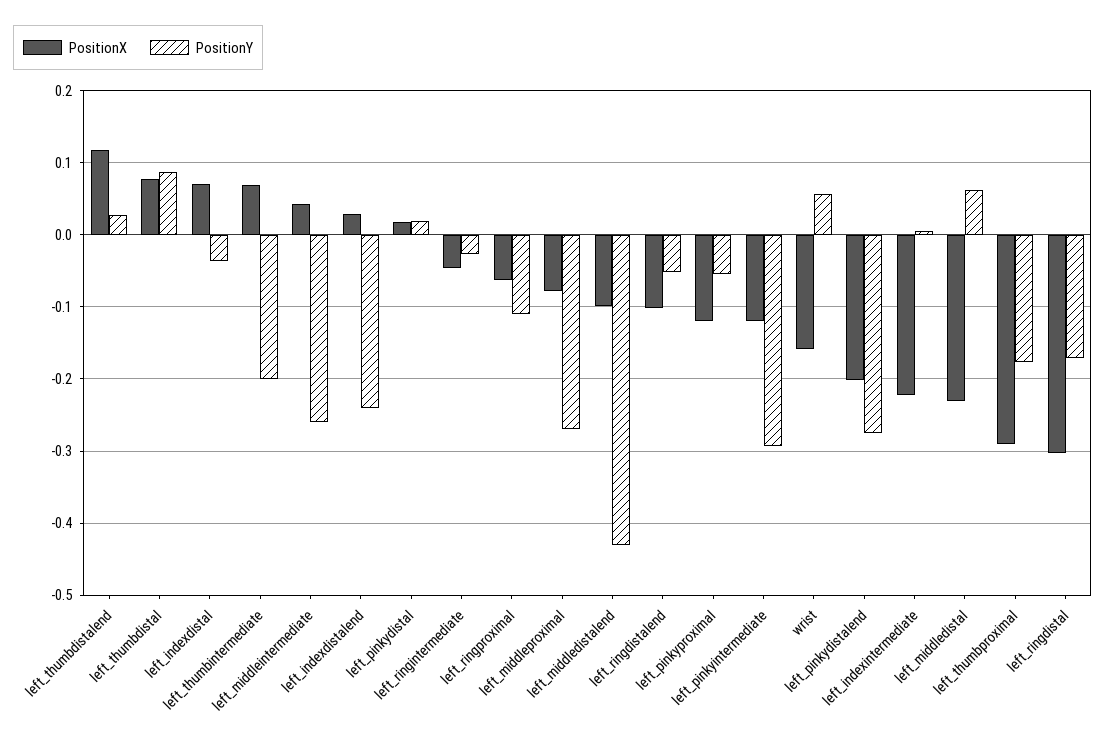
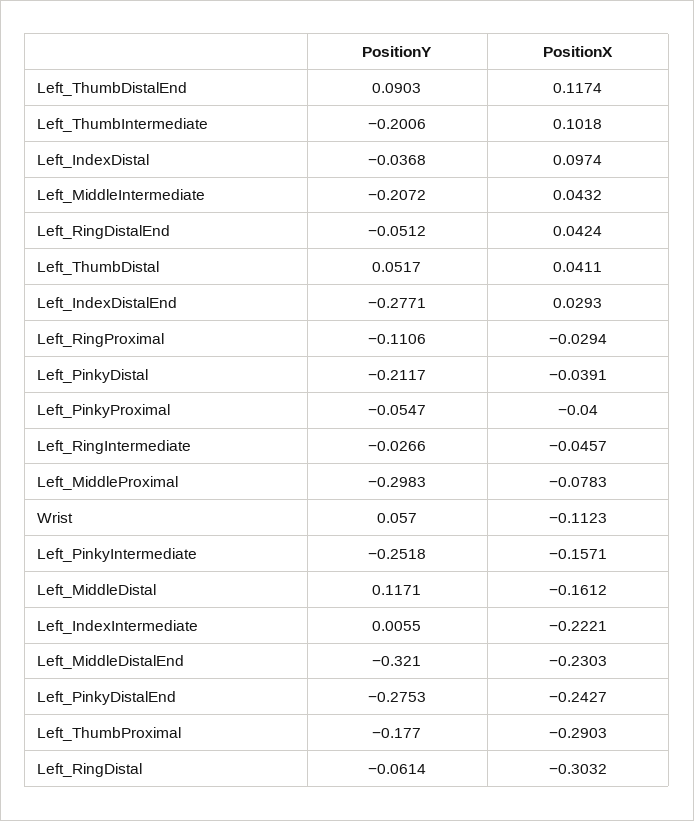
  {
    "PositionX": {
      "left_thumbdistalend": 0.1174,
-     "left_thumbdistal": 0.08,
+     "left_thumbdistal": 0.0411,
-     "left_indexdistal": 0.07,
+     "left_indexdistal": 0.0974,
-     "left_thumbintermediate": 0.07,
+     "left_thumbintermediate": 0.1018,
      "left_middleintermediate": 0.0432,
      "left_indexdistalend": 0.0293,
-     "left_pinkydistal": 0.02,
+     "left_pinkydistal": -0.0391,
      "left_ringintermediate": -0.0457,
-     "left_ringproximal": -0.06,
+     "left_ringproximal": -0.0294,
      "left_middleproximal": -0.0783,
-     "left_middledistalend": -0.1,
+     "left_middledistalend": -0.2303,
-     "left_ringdistalend": -0.1,
+     "left_ringdistalend": 0.0424,
-     "left_pinkyproximal": -0.12,
+     "left_pinkyproximal": -0.04,
-     "left_pinkyintermediate": -0.12,
+     "left_pinkyintermediate": -0.1571,
-     "wrist": -0.16,
+     "wrist": -0.1123,
-     "left_pinkydistalend": -0.2,
+     "left_pinkydistalend": -0.2427,
      "left_indexintermediate": -0.2221,
-     "left_middledistal": -0.23,
+     "left_middledistal": -0.1612,
      "left_thumbproximal": -0.2903,
      "left_ringdistal": -0.3032
    },
    "PositionY": {
-     "left_thumbdistalend": 0.03,
+     "left_thumbdistalend": 0.0903,
-     "left_thumbdistal": 0.09,
+     "left_thumbdistal": 0.0517,
      "left_indexdistal": -0.0368,
      "left_thumbintermediate": -0.2006,
-     "left_middleintermediate": -0.26,
+     "left_middleintermediate": -0.2072,
-     "left_indexdistalend": -0.24,
+     "left_indexdistalend": -0.2771,
-     "left_pinkydistal": 0.02,
+     "left_pinkydistal": -0.2117,
      "left_ringintermediate": -0.0266,
      "left_ringproximal": -0.1106,
-     "left_middleproximal": -0.27,
+     "left_middleproximal": -0.2983,
-     "left_middledistalend": -0.43,
+     "left_middledistalend": -0.321,
      "left_ringdistalend": -0.0512,
      "left_pinkyproximal": -0.0547,
-     "left_pinkyintermediate": -0.29,
+     "left_pinkyintermediate": -0.2518,
      "wrist": 0.057,
      "left_pinkydistalend": -0.2753,
      "left_indexintermediate": 0.0055,
-     "left_middledistal": 0.06,
+     "left_middledistal": 0.1171,
      "left_thumbproximal": -0.177,
-     "left_ringdistal": -0.17
+     "left_ringdistal": -0.0614
    }
  }

